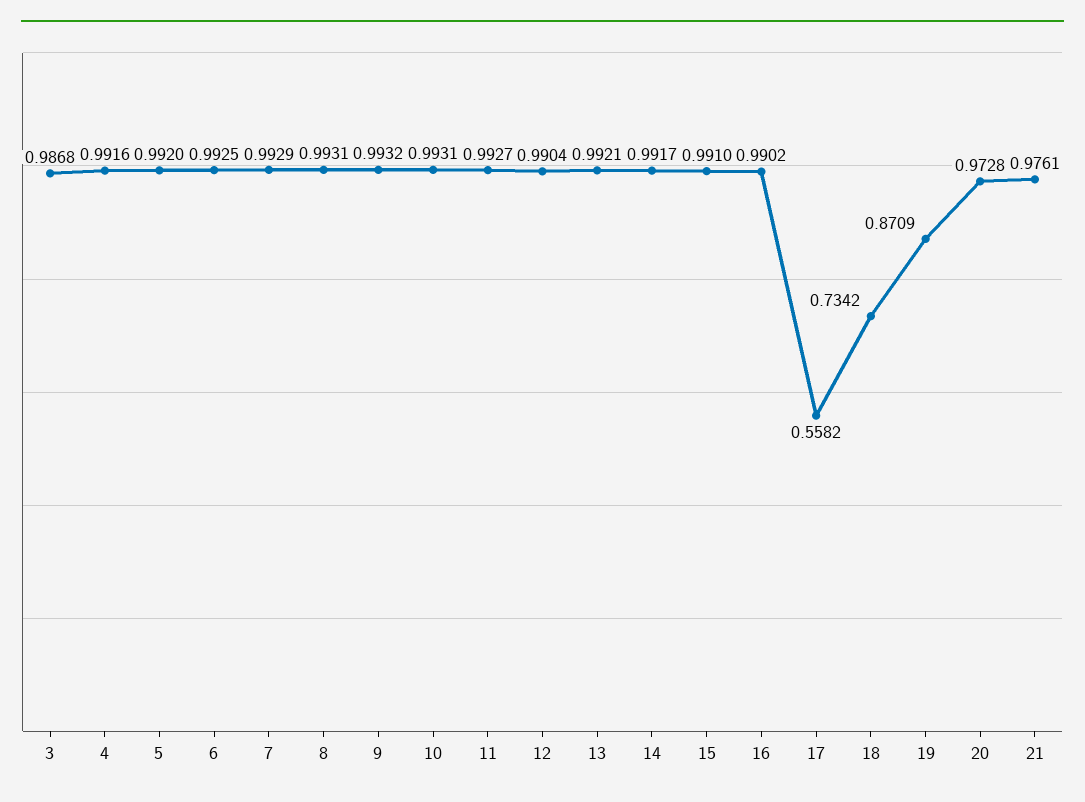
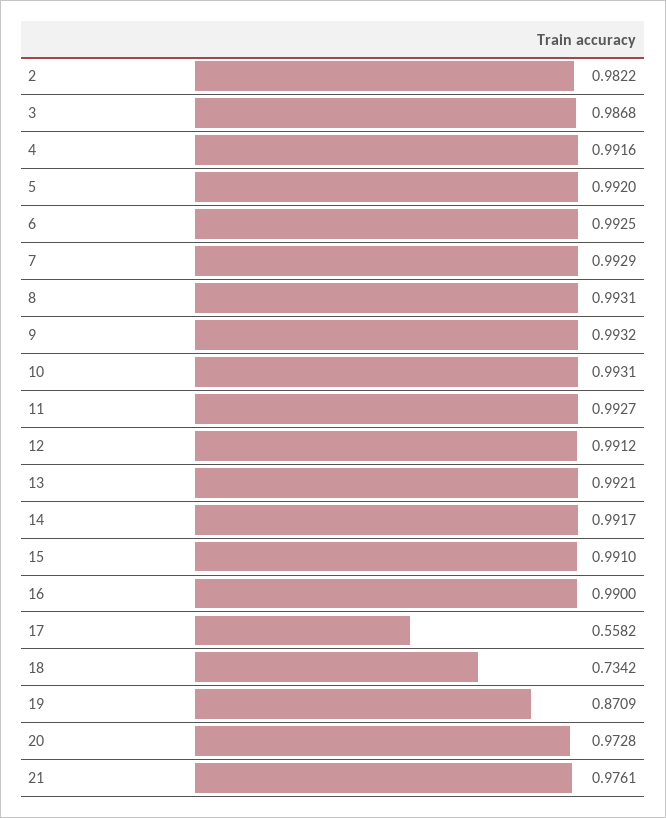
  {
    "3": 0.9868,
    "4": 0.9916,
    "5": 0.992,
    "6": 0.9925,
    "7": 0.9929,
    "8": 0.9931,
    "9": 0.9932,
    "10": 0.9931,
    "11": 0.9927,
-   "12": 0.9904,
+   "12": 0.9912,
    "13": 0.9921,
    "14": 0.9917,
    "15": 0.991,
-   "16": 0.9902,
+   "16": 0.99,
    "17": 0.5582,
    "18": 0.7342,
    "19": 0.8709,
    "20": 0.9728,
-   "21": 0.9761
+   "21": 0.9761,
+   "2": 0.9822
  }

